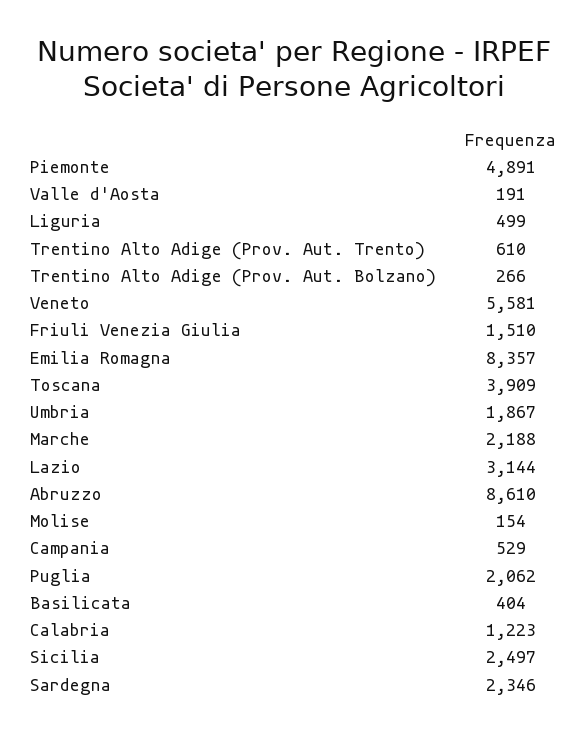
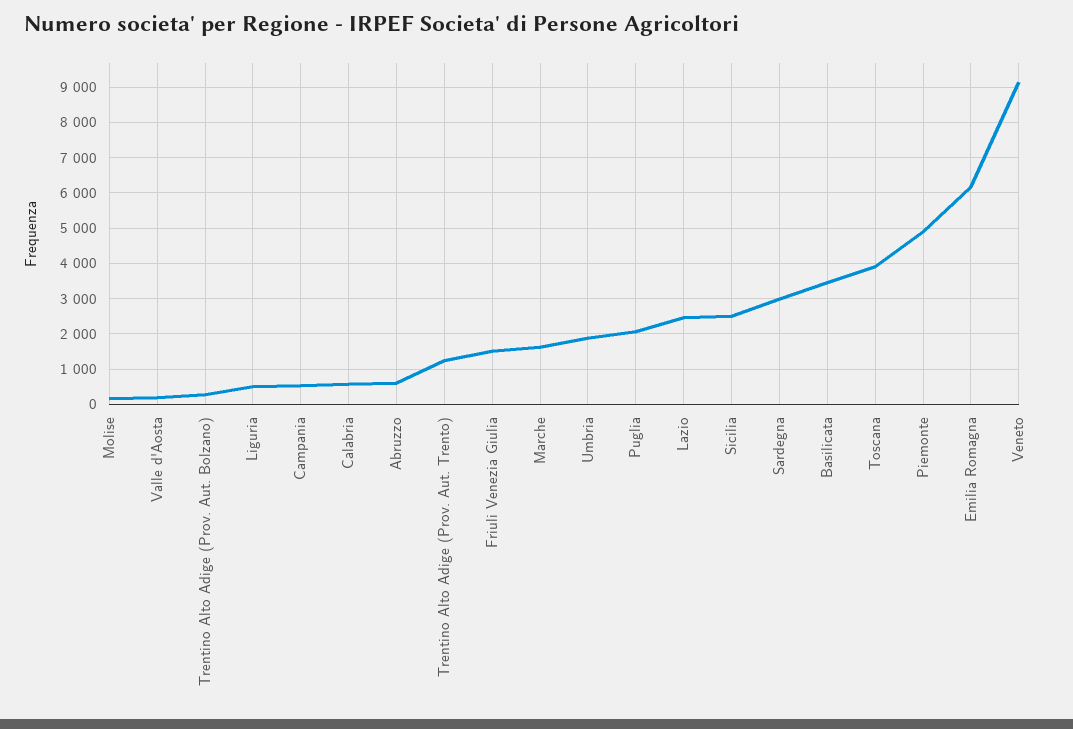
  {
    "Piemonte": 4891,
    "Valle d'Aosta": 191,
    "Liguria": 499,
-   "Trentino Alto Adige (Prov. Aut. Trento)": 610,
+   "Trentino Alto Adige (Prov. Aut. Trento)": 1200,
    "Trentino Alto Adige (Prov. Aut. Bolzano)": 266,
-   "Veneto": 5581,
+   "Veneto": 9200,
    "Friuli Venezia Giulia": 1510,
-   "Emilia Romagna": 8357,
+   "Emilia Romagna": 6200,
    "Toscana": 3909,
    "Umbria": 1867,
-   "Marche": 2188,
+   "Marche": 1600,
-   "Lazio": 3144,
+   "Lazio": 2400,
-   "Abruzzo": 8610,
+   "Abruzzo": 600,
    "Molise": 154,
    "Campania": 529,
    "Puglia": 2062,
-   "Basilicata": 404,
+   "Basilicata": 3400,
-   "Calabria": 1223,
+   "Calabria": 600,
    "Sicilia": 2497,
-   "Sardegna": 2346
+   "Sardegna": 3000
  }

